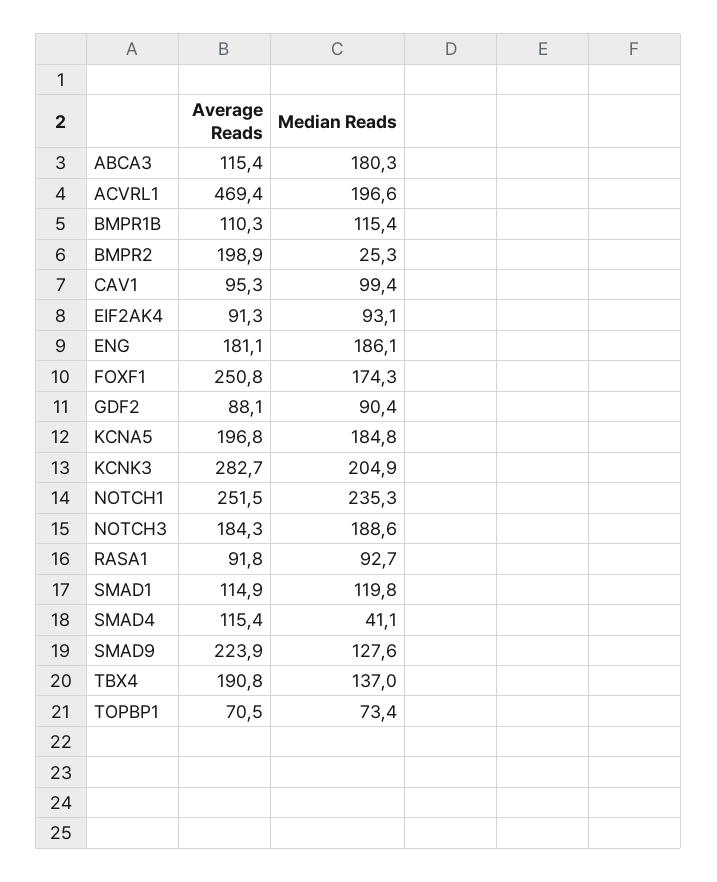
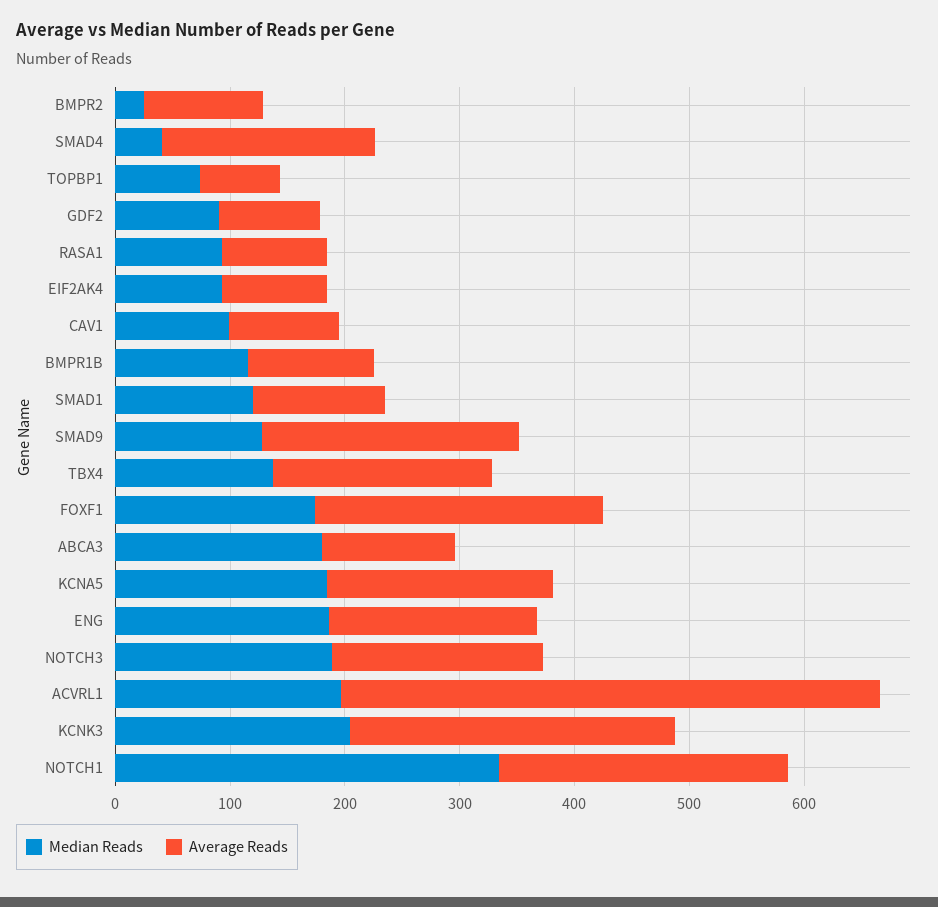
  {
    "Average Reads": {
      "ABCA3": 115.4,
      "ACVRL1": 469.4,
      "BMPR1B": 110.3,
-     "BMPR2": 198.9,
+     "BMPR2": 100,
      "CAV1": 95.3,
      "EIF2AK4": 91.3,
      "ENG": 181.1,
      "FOXF1": 250.8,
      "GDF2": 88.1,
      "KCNA5": 196.8,
      "KCNK3": 282.7,
      "NOTCH1": 251.5,
      "NOTCH3": 184.3,
      "RASA1": 91.8,
      "SMAD1": 114.9,
-     "SMAD4": 115.4,
+     "SMAD4": 180,
      "SMAD9": 223.9,
      "TBX4": 190.8,
      "TOPBP1": 70.5
    },
    "Median Reads": {
      "ABCA3": 180.3,
      "ACVRL1": 196.6,
      "BMPR1B": 115.4,
      "BMPR2": 25.3,
      "CAV1": 99.4,
      "EIF2AK4": 93.1,
      "ENG": 186.1,
      "FOXF1": 174.3,
      "GDF2": 90.4,
      "KCNA5": 184.8,
      "KCNK3": 204.9,
-     "NOTCH1": 235.3,
+     "NOTCH1": 340,
      "NOTCH3": 188.6,
      "RASA1": 92.7,
      "SMAD1": 119.8,
      "SMAD4": 41.1,
      "SMAD9": 127.6,
      "TBX4": 137,
      "TOPBP1": 73.4
    }
  }

